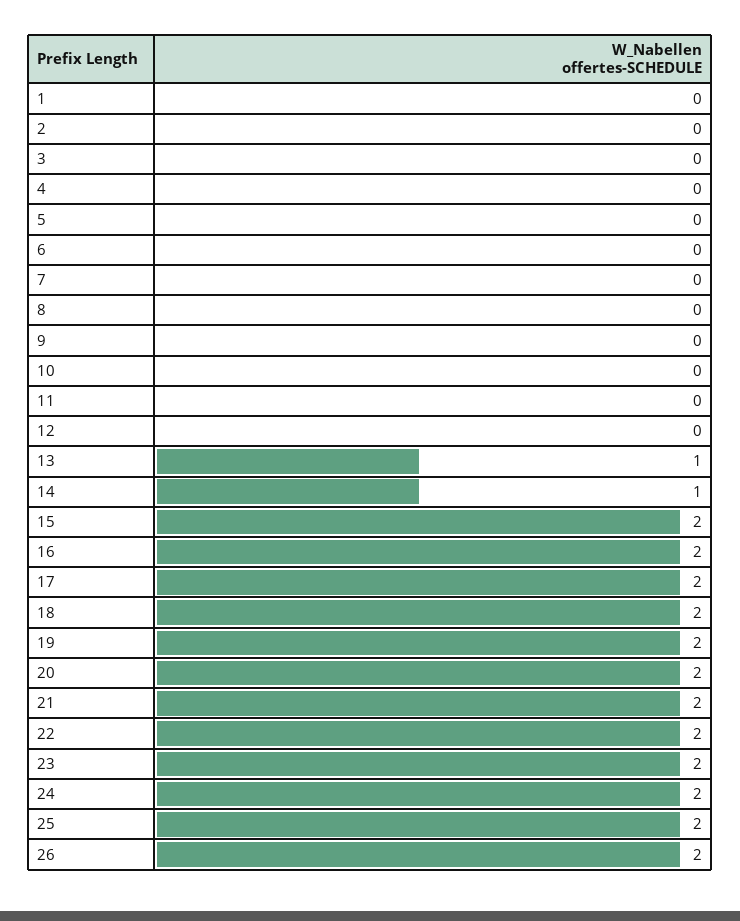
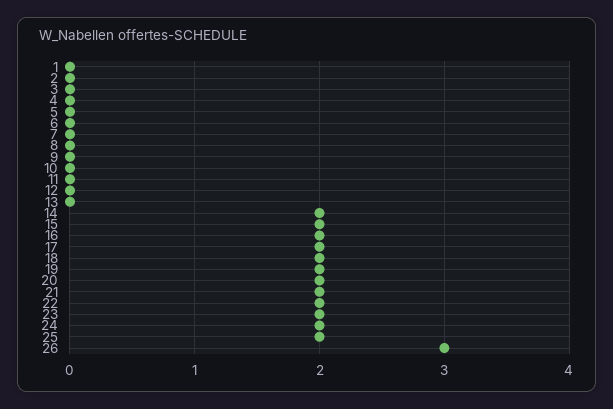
  {
    "1": 0,
    "2": 0,
    "3": 0,
    "4": 0,
    "5": 0,
    "6": 0,
    "7": 0,
    "8": 0,
    "9": 0,
    "10": 0,
    "11": 0,
    "12": 0,
-   "13": 1,
+   "13": 0,
-   "14": 1,
+   "14": 2,
    "15": 2,
    "16": 2,
    "17": 2,
    "18": 2,
    "19": 2,
    "20": 2,
    "21": 2,
    "22": 2,
    "23": 2,
    "24": 2,
    "25": 2,
-   "26": 2
+   "26": 3
  }

